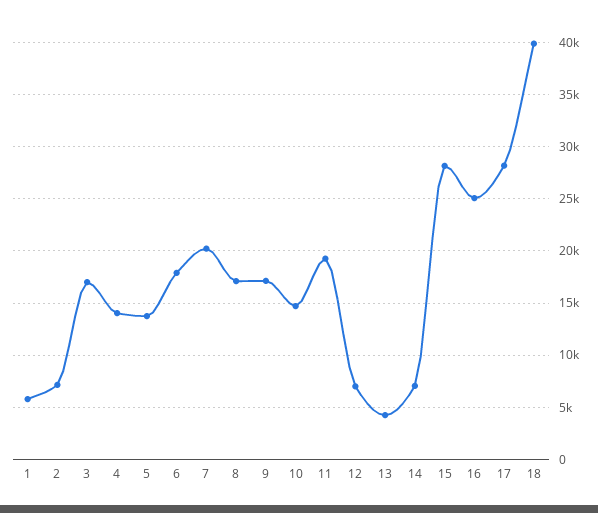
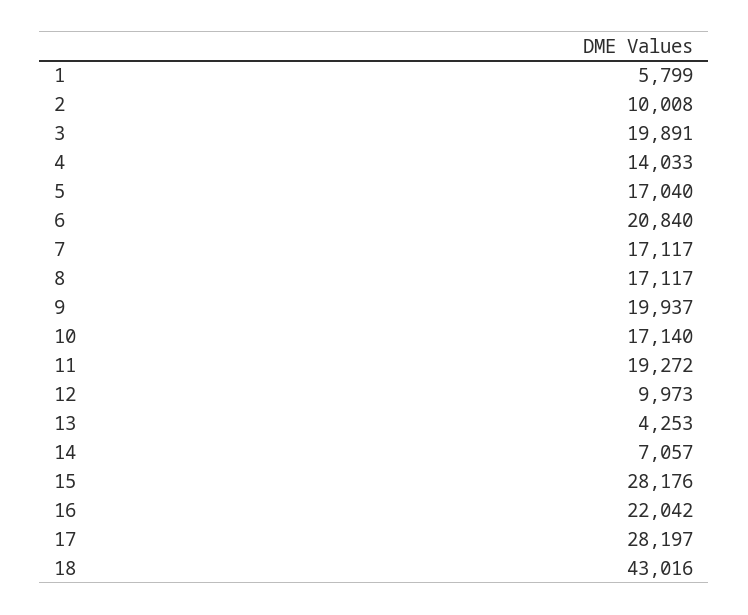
  {
    "1": 5799,
-   "2": 7000,
+   "2": 10008,
-   "3": 17000,
+   "3": 19891,
    "4": 14033,
-   "5": 14000,
+   "5": 17040,
-   "6": 18000,
+   "6": 20840,
-   "7": 20000,
+   "7": 17117,
    "8": 17117,
-   "9": 17000,
+   "9": 19937,
-   "10": 15000,
+   "10": 17140,
    "11": 19272,
-   "12": 7000,
+   "12": 9973,
    "13": 4253,
    "14": 7057,
    "15": 28176,
-   "16": 25000,
+   "16": 22042,
    "17": 28197,
-   "18": 40000
+   "18": 43016
  }

